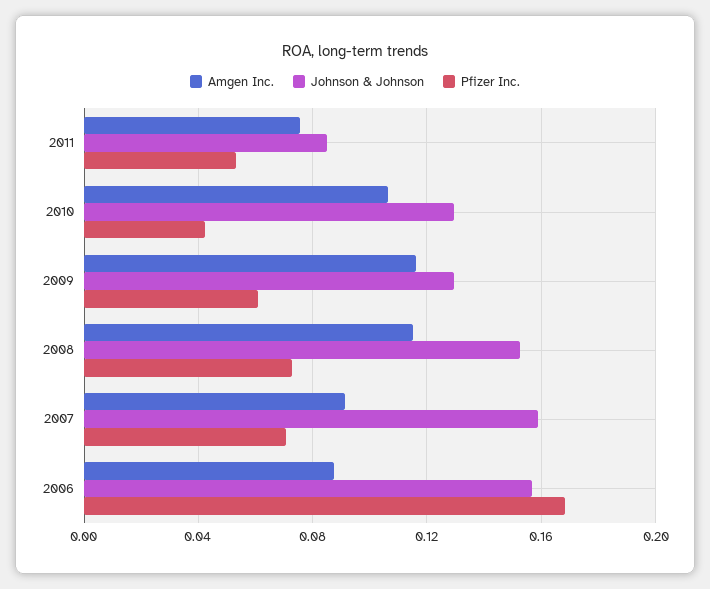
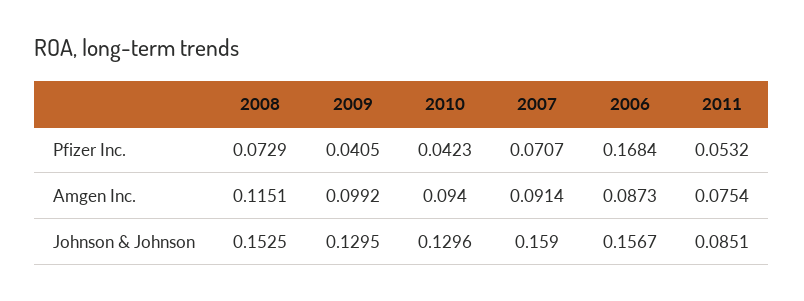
  {
    "Amgen Inc.": {
      "2011": 0.0754,
-     "2010": 0.105,
+     "2010": 0.094,
-     "2009": 0.115,
+     "2009": 0.0992,
      "2008": 0.1151,
      "2007": 0.0914,
      "2006": 0.0873
    },
    "Johnson & Johnson": {
      "2011": 0.0851,
      "2010": 0.1296,
      "2009": 0.1295,
      "2008": 0.1525,
      "2007": 0.159,
      "2006": 0.1567
    },
    "Pfizer Inc.": {
      "2011": 0.0532,
      "2010": 0.0423,
-     "2009": 0.06,
+     "2009": 0.0405,
      "2008": 0.0729,
      "2007": 0.0707,
      "2006": 0.1684
    }
  }

